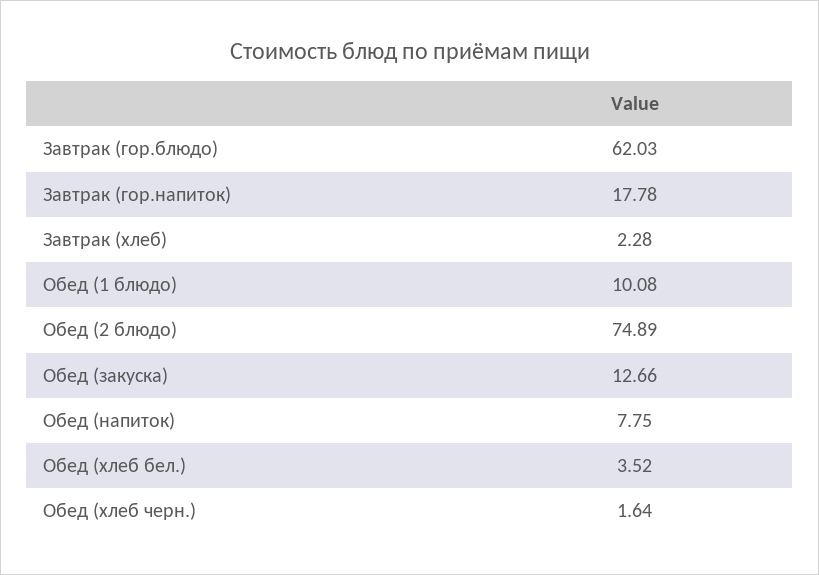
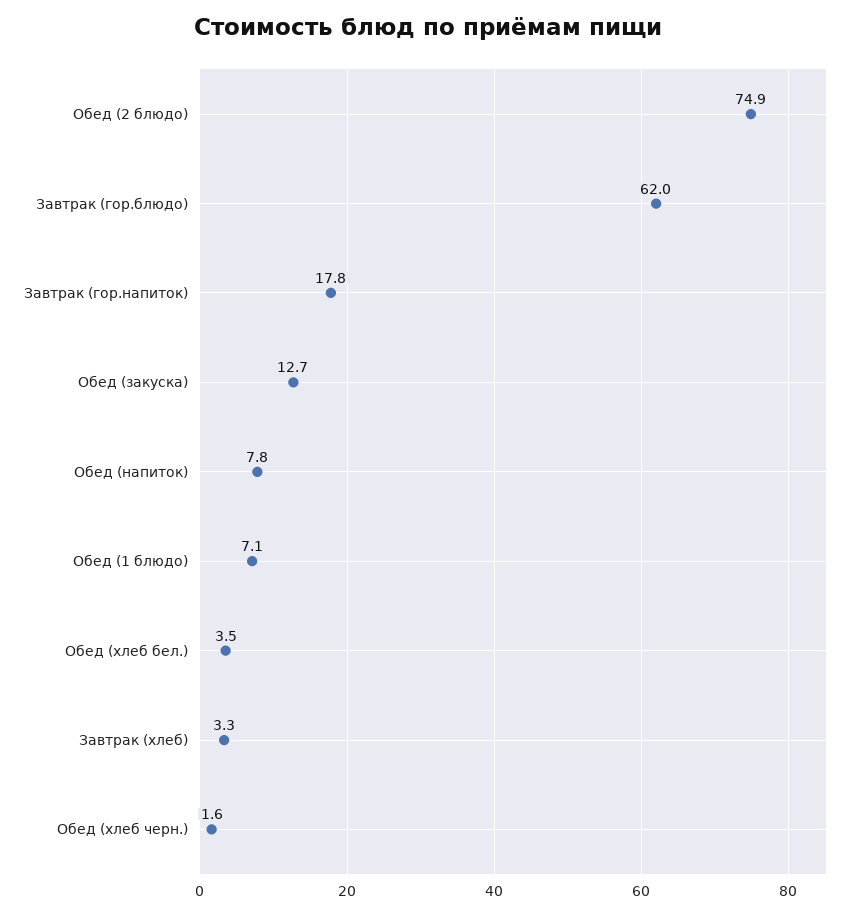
  {
    "Завтрак (гор.блюдо)": 62.03,
    "Завтрак (гор.напиток)": 17.78,
-   "Завтрак (хлеб)": 2.28,
+   "Завтрак (хлеб)": 3.3,
-   "Обед (1 блюдо)": 10.08,
+   "Обед (1 блюдо)": 7.1,
    "Обед (2 блюдо)": 74.89,
    "Обед (закуска)": 12.66,
    "Обед (напиток)": 7.75,
    "Обед (хлеб бел.)": 3.52,
    "Обед (хлеб черн.)": 1.64
  }

